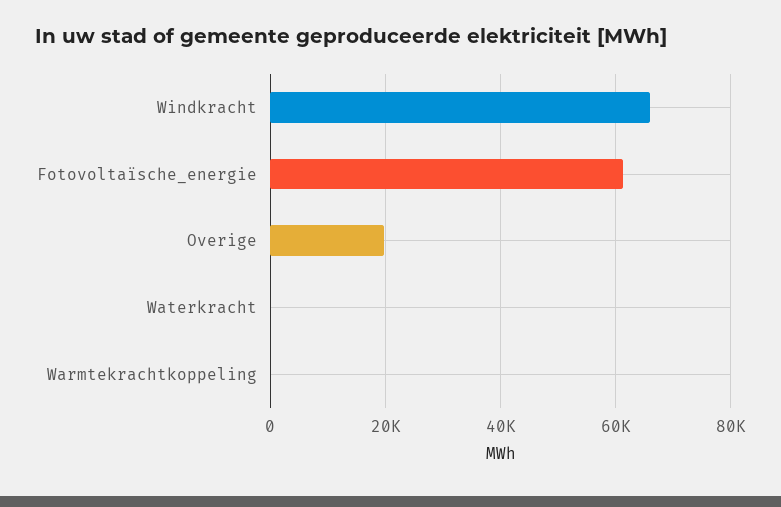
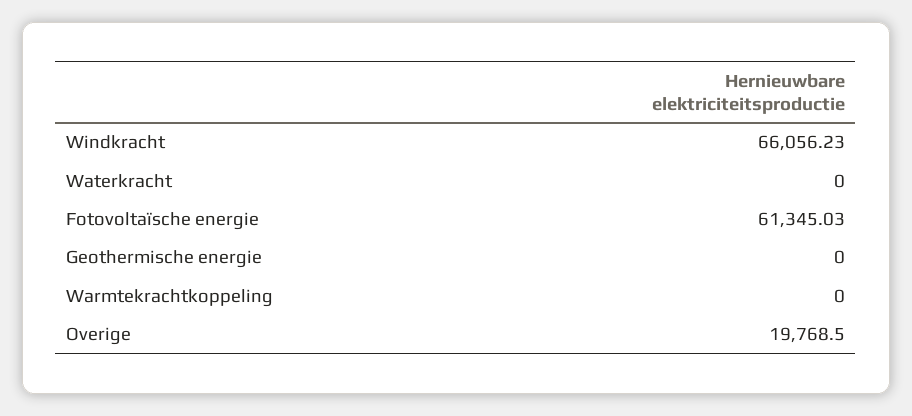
  {
    "Windkracht": 66056.23,
    "Fotovoltaïsche_energie": 61345.03,
    "Overige": 19768.5,
    "Waterkracht": 0,
-   "Warmtekrachtkoppeling": 0
+   "Warmtekrachtkoppeling": 0,
+   "Geothermische energie": 0
  }

